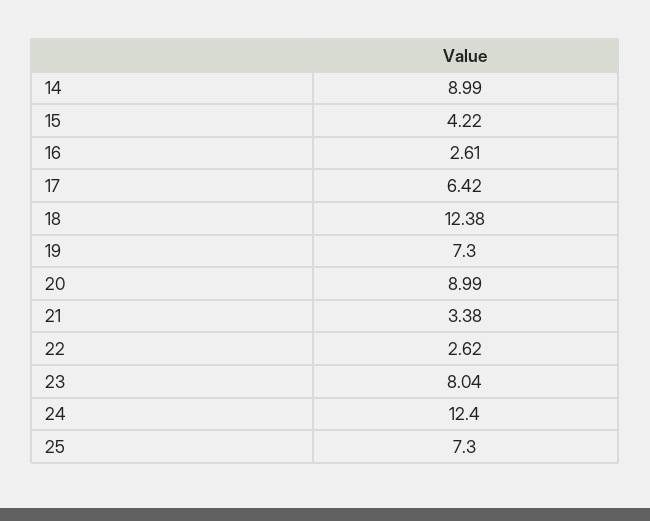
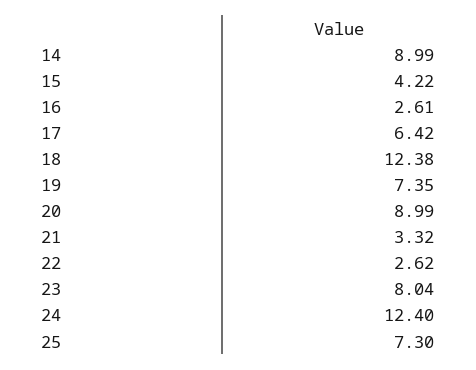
  {
    "14": 8.99,
    "15": 4.22,
    "16": 2.61,
    "17": 6.42,
    "18": 12.38,
-   "19": 7.3,
+   "19": 7.35,
    "20": 8.99,
-   "21": 3.38,
+   "21": 3.32,
    "22": 2.62,
    "23": 8.04,
    "24": 12.4,
    "25": 7.3
  }

